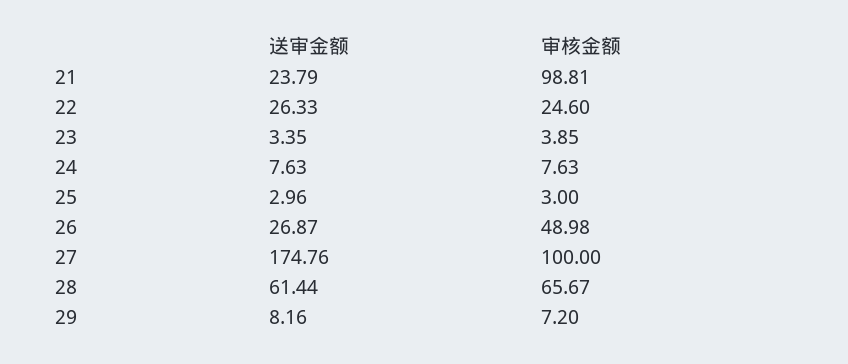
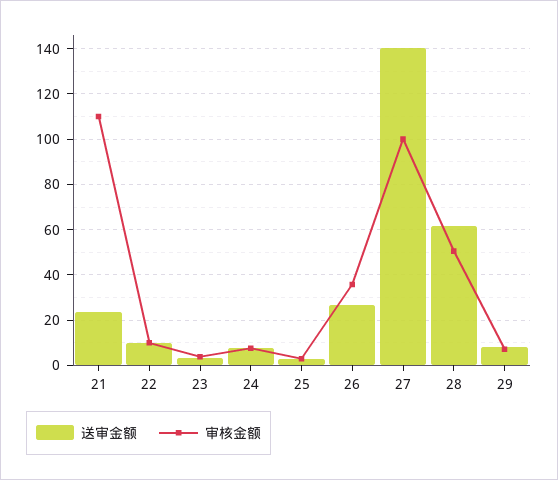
  {
    "送审金额": {
      "21": 23.79,
-     "22": 26.33,
+     "22": 10,
      "23": 3.35,
      "24": 7.63,
      "25": 2.96,
      "26": 26.87,
-     "27": 174.76,
+     "27": 140,
      "28": 61.44,
      "29": 8.16
    },
    "审核金额": {
-     "21": 98.81,
+     "21": 110,
-     "22": 24.6,
+     "22": 10,
      "23": 3.85,
      "24": 7.63,
      "25": 3,
-     "26": 48.98,
+     "26": 35,
      "27": 100,
-     "28": 65.67,
+     "28": 50,
      "29": 7.2
    }
  }

